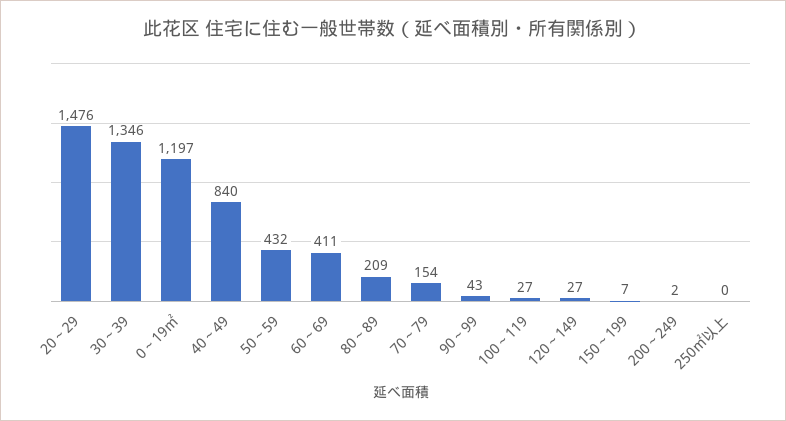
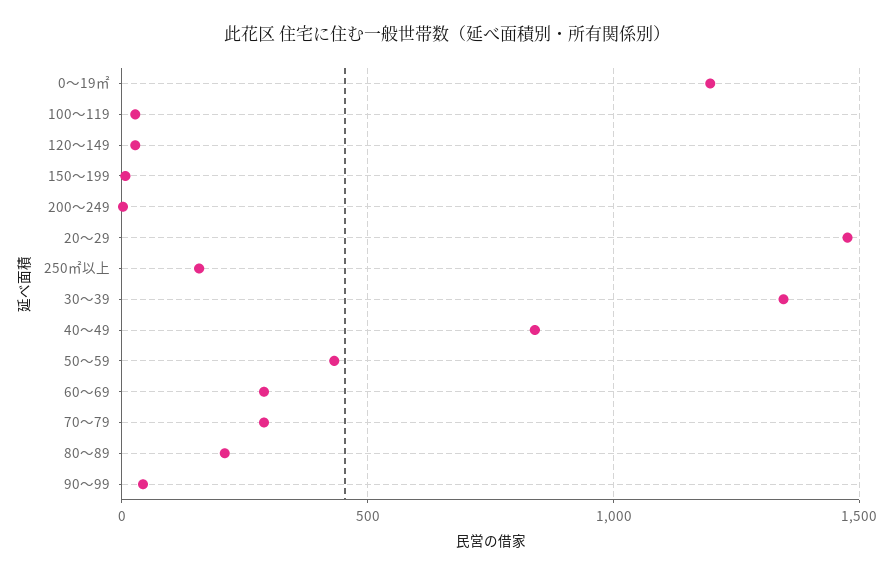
  {
    "20～29": 1476,
    "30～39": 1346,
    "0～19㎡": 1197,
    "40～49": 840,
    "50～59": 432,
-   "60～69": 411,
+   "60～69": 300,
    "80～89": 209,
-   "70～79": 154,
+   "70～79": 300,
    "90～99": 43,
    "100～119": 27,
    "120～149": 27,
    "150～199": 7,
    "200～249": 2,
-   "250㎡以上": 0
+   "250㎡以上": 150
  }

